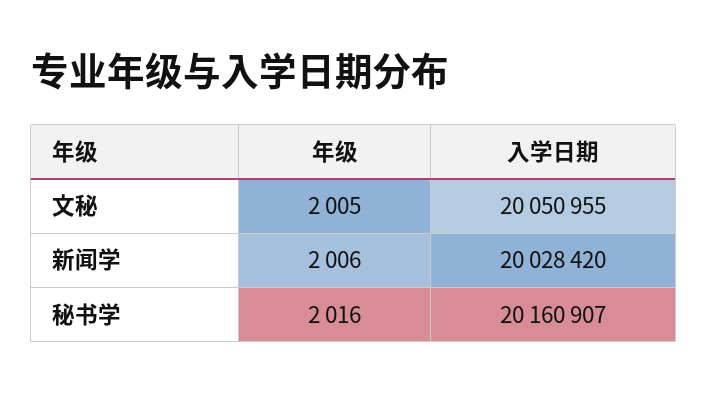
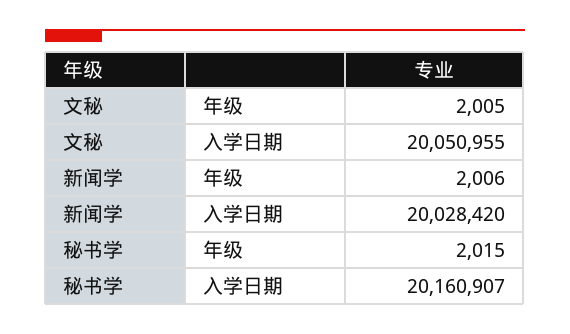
  {
    "年级": {
      "文秘": 2005,
      "新闻学": 2006,
-     "秘书学": 2016
+     "秘书学": 2015
    },
    "入学日期": {
      "文秘": 20050955,
      "新闻学": 20028420,
      "秘书学": 20160907
    }
  }

